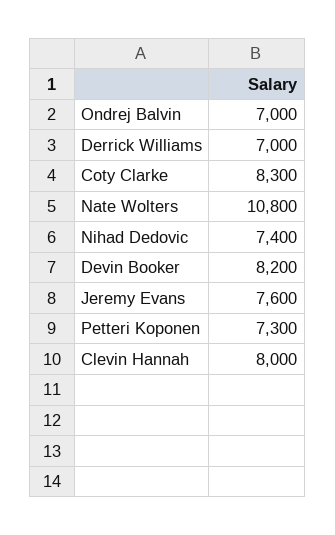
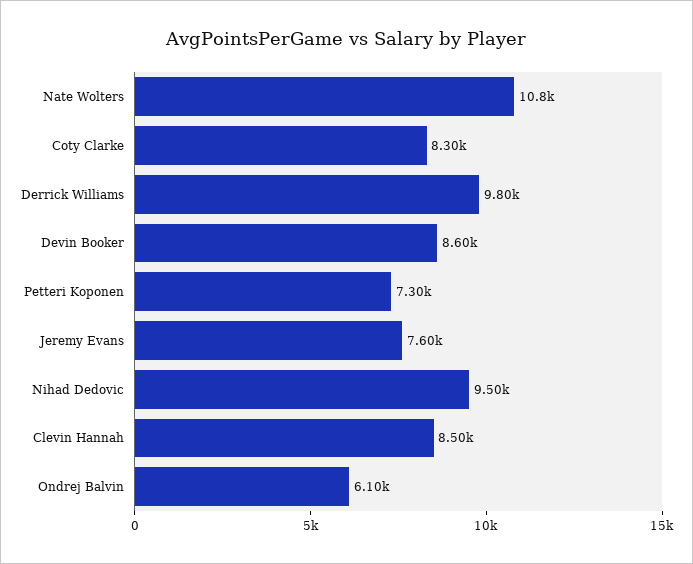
  {
-   "Ondrej Balvin": 7000,
+   "Ondrej Balvin": 6100,
-   "Derrick Williams": 7000,
+   "Derrick Williams": 9800,
    "Coty Clarke": 8300,
    "Nate Wolters": 10800,
-   "Nihad Dedovic": 7400,
+   "Nihad Dedovic": 9500,
-   "Devin Booker": 8200,
+   "Devin Booker": 8600,
    "Jeremy Evans": 7600,
    "Petteri Koponen": 7300,
-   "Clevin Hannah": 8000
+   "Clevin Hannah": 8500
  }

